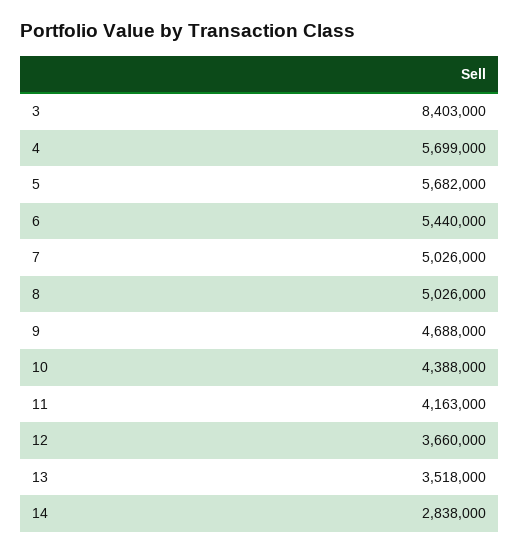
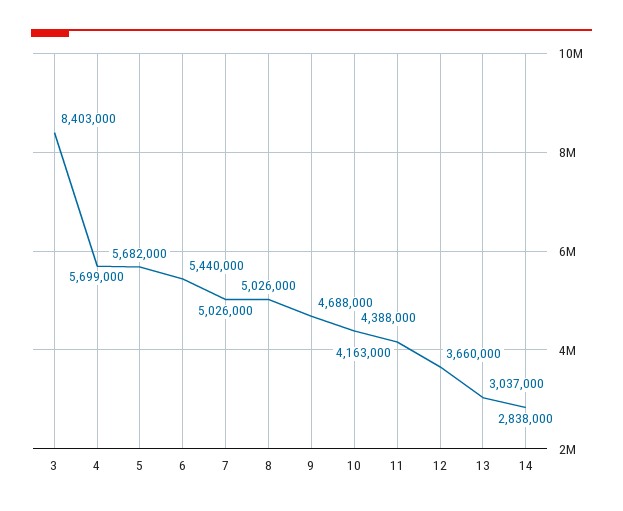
  {
    "3": 8403000,
    "4": 5699000,
    "5": 5682000,
    "6": 5440000,
    "7": 5026000,
    "8": 5026000,
    "9": 4688000,
    "10": 4388000,
    "11": 4163000,
    "12": 3660000,
-   "13": 3518000,
+   "13": 3037000,
    "14": 2838000
  }

